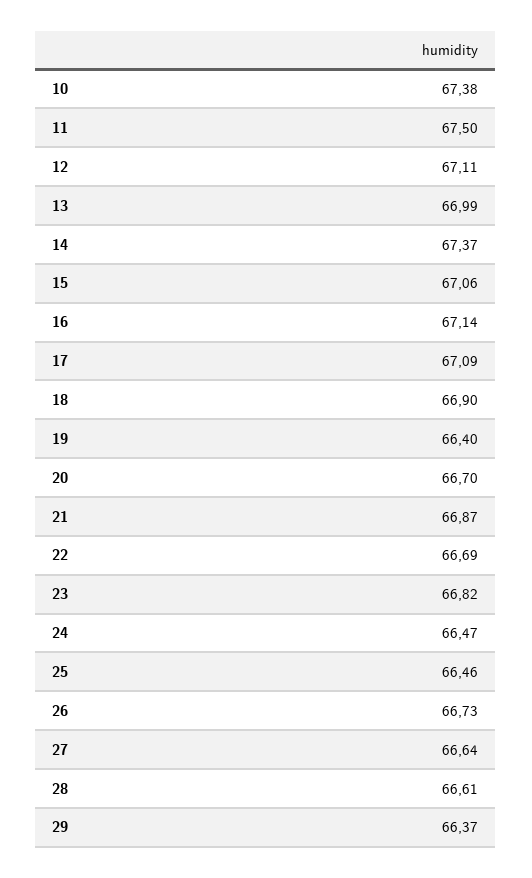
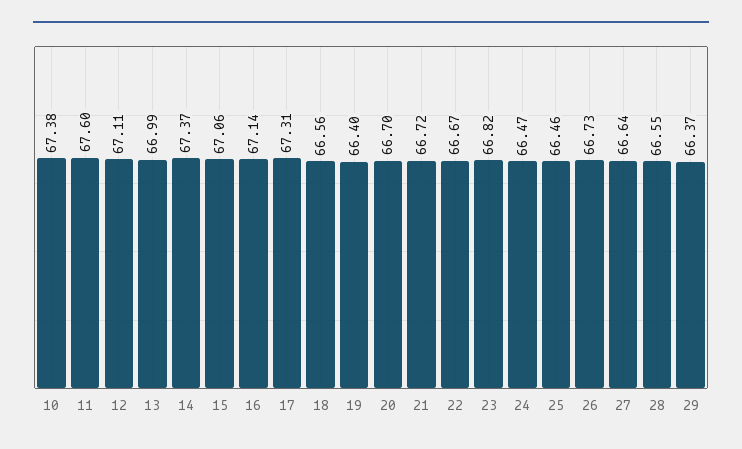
  {
    "10": 67.38,
-   "11": 67.5,
+   "11": 67.6,
    "12": 67.11,
    "13": 66.99,
    "14": 67.37,
    "15": 67.06,
    "16": 67.14,
-   "17": 67.09,
+   "17": 67.31,
-   "18": 66.9,
+   "18": 66.56,
    "19": 66.4,
    "20": 66.7,
-   "21": 66.87,
+   "21": 66.72,
-   "22": 66.69,
+   "22": 66.67,
    "23": 66.82,
    "24": 66.47,
    "25": 66.46,
    "26": 66.73,
    "27": 66.64,
-   "28": 66.61,
+   "28": 66.55,
    "29": 66.37
  }

